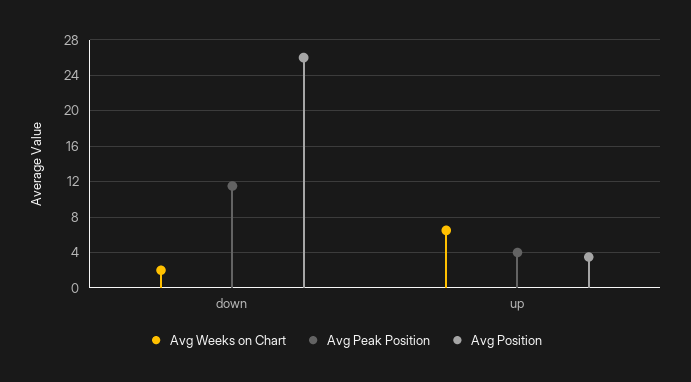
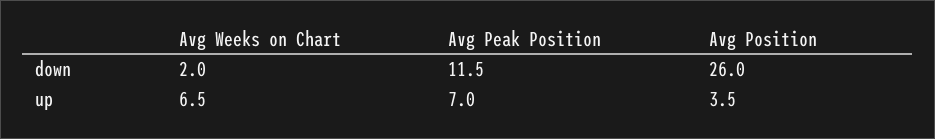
  {
    "Avg Weeks on Chart": {
      "down": 2,
      "up": 6.5
    },
    "Avg Peak Position": {
      "down": 11.5,
-     "up": 4
+     "up": 7
    },
    "Avg Position": {
      "down": 26,
      "up": 3.5
    }
  }

